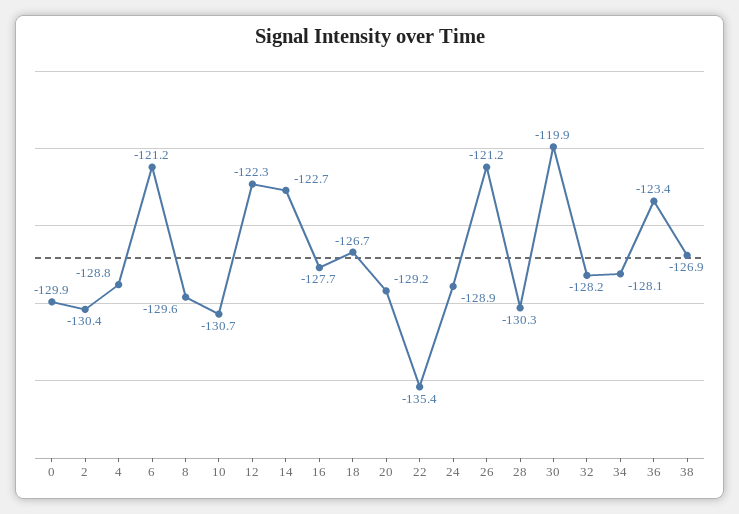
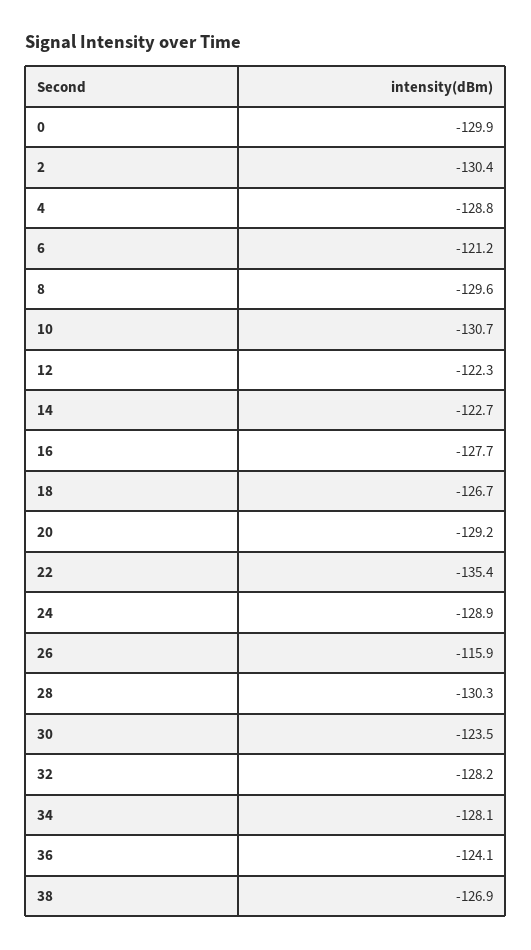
  {
    "0": -129.9,
    "2": -130.4,
    "4": -128.8,
    "6": -121.2,
    "8": -129.6,
    "10": -130.7,
    "12": -122.3,
    "14": -122.7,
    "16": -127.7,
    "18": -126.7,
    "20": -129.2,
    "22": -135.4,
    "24": -128.9,
-   "26": -121.2,
+   "26": -115.9,
    "28": -130.3,
-   "30": -119.9,
+   "30": -123.5,
    "32": -128.2,
    "34": -128.1,
-   "36": -123.4,
+   "36": -124.1,
    "38": -126.9
  }

